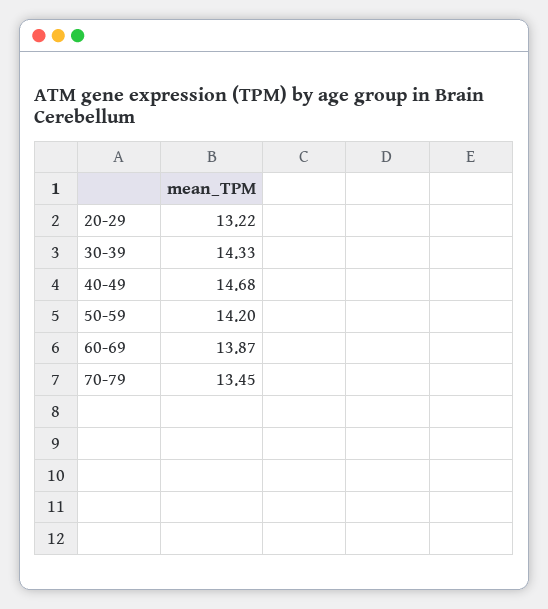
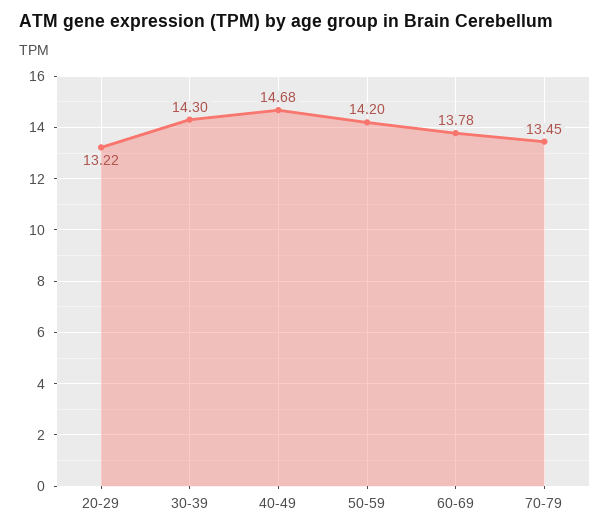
  {
    "20-29": 13.22,
-   "30-39": 14.33,
+   "30-39": 14.3,
    "40-49": 14.68,
    "50-59": 14.2,
-   "60-69": 13.87,
+   "60-69": 13.78,
    "70-79": 13.45
  }

